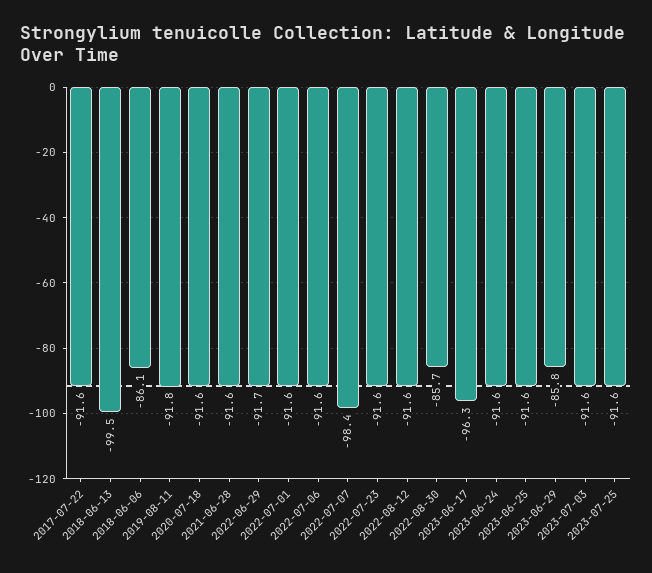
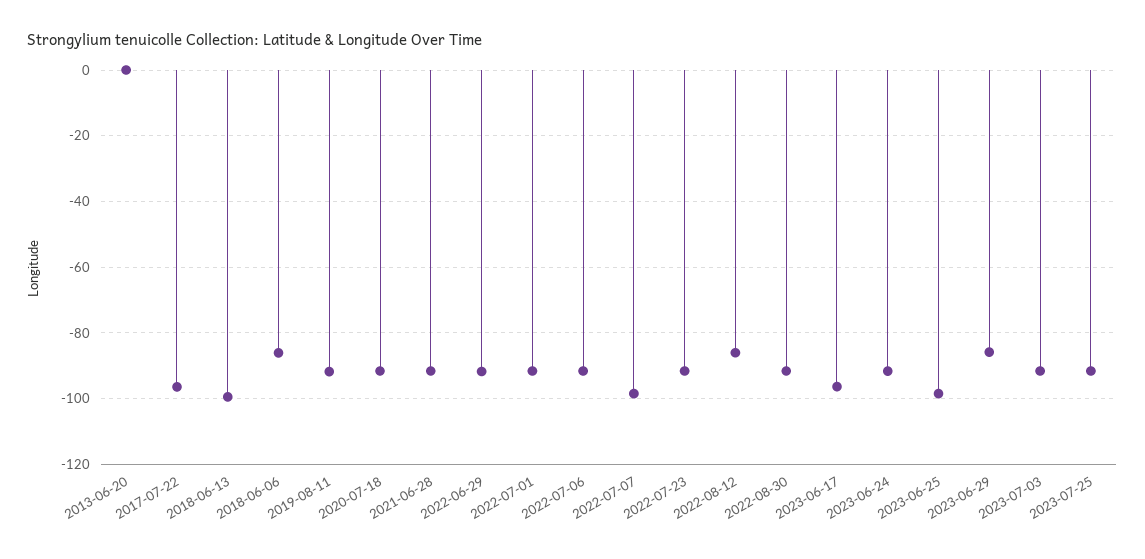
  {
-   "2017-07-22": -91.6,
+   "2017-07-22": -96,
    "2018-06-13": -99.5,
    "2018-06-06": -86.1,
    "2019-08-11": -91.8,
    "2020-07-18": -91.6,
    "2021-06-28": -91.6,
    "2022-06-29": -91.7,
    "2022-07-01": -91.6,
    "2022-07-06": -91.6,
    "2022-07-07": -98.4,
    "2022-07-23": -91.6,
-   "2022-08-12": -91.6,
+   "2022-08-12": -86,
-   "2022-08-30": -85.7,
+   "2022-08-30": -92,
    "2023-06-17": -96.3,
    "2023-06-24": -91.6,
-   "2023-06-25": -91.6,
+   "2023-06-25": -98,
    "2023-06-29": -85.8,
    "2023-07-03": -91.6,
-   "2023-07-25": -91.6
+   "2023-07-25": -91.6,
+   "2013-06-20": 0
  }

